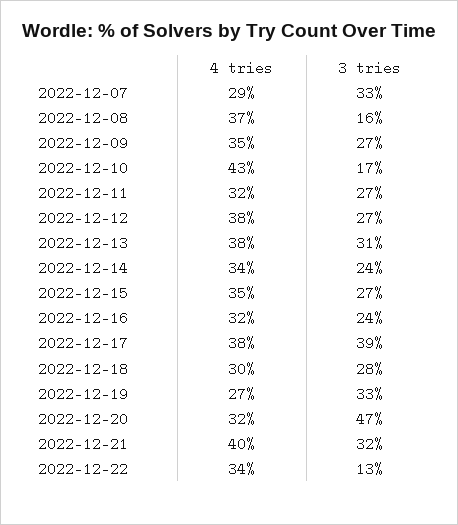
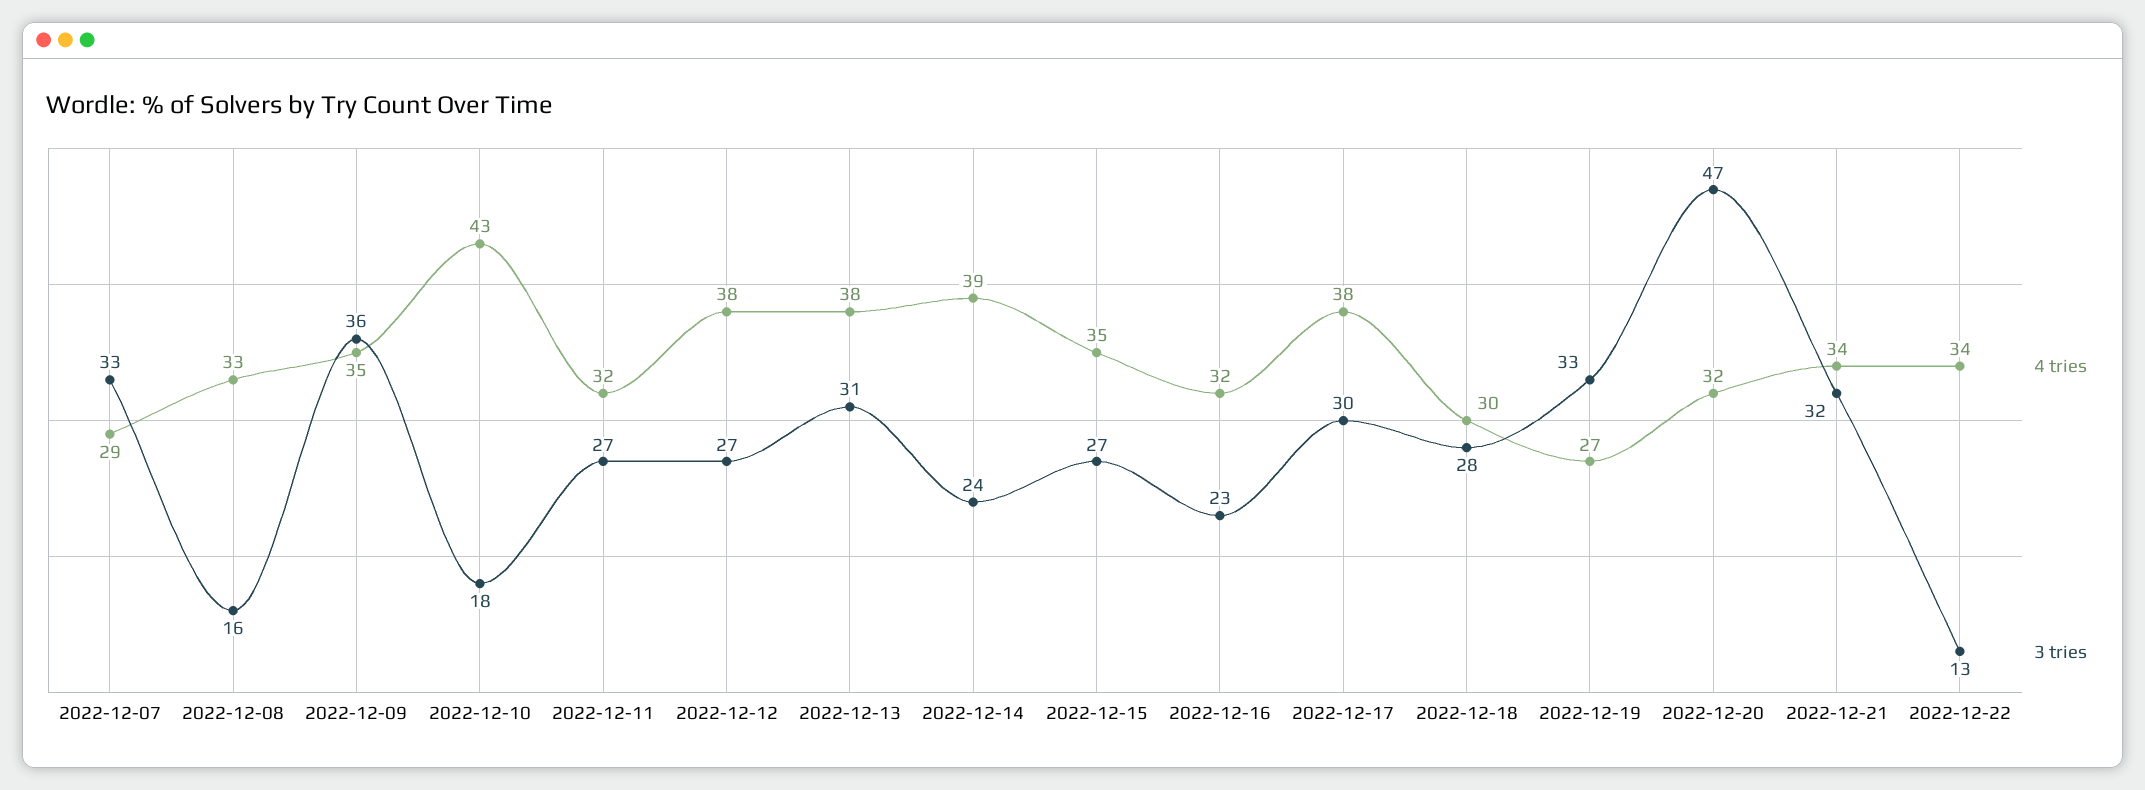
  {
    "4 tries": {
      "2022-12-07": 29,
-     "2022-12-08": 37,
+     "2022-12-08": 33,
      "2022-12-09": 35,
      "2022-12-10": 43,
      "2022-12-11": 32,
      "2022-12-12": 38,
      "2022-12-13": 38,
-     "2022-12-14": 34,
+     "2022-12-14": 39,
      "2022-12-15": 35,
      "2022-12-16": 32,
      "2022-12-17": 38,
      "2022-12-18": 30,
      "2022-12-19": 27,
      "2022-12-20": 32,
-     "2022-12-21": 40,
+     "2022-12-21": 34,
      "2022-12-22": 34
    },
    "3 tries": {
      "2022-12-07": 33,
      "2022-12-08": 16,
-     "2022-12-09": 27,
+     "2022-12-09": 36,
-     "2022-12-10": 17,
+     "2022-12-10": 18,
      "2022-12-11": 27,
      "2022-12-12": 27,
      "2022-12-13": 31,
      "2022-12-14": 24,
      "2022-12-15": 27,
-     "2022-12-16": 24,
+     "2022-12-16": 23,
-     "2022-12-17": 39,
+     "2022-12-17": 30,
      "2022-12-18": 28,
      "2022-12-19": 33,
      "2022-12-20": 47,
      "2022-12-21": 32,
      "2022-12-22": 13
    }
  }

